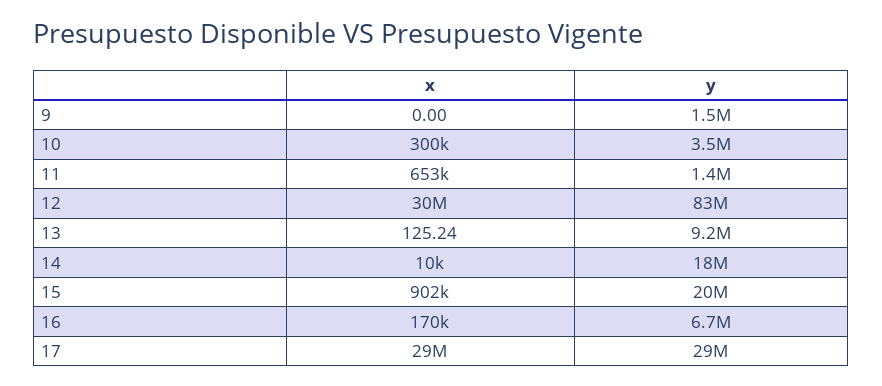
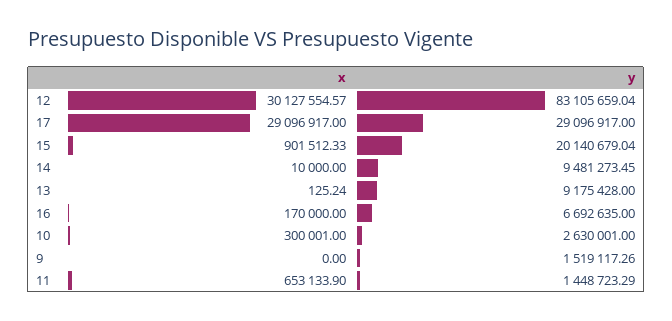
  {
    "x": {
      "9": 0,
      "10": 300001,
      "11": 653133.9,
      "12": 30127554.57,
      "13": 125.24,
      "14": 10000,
      "15": 901512.33,
      "16": 170000,
      "17": 29096917
    },
    "y": {
      "9": 1519117.26,
-     "10": 3500000,
+     "10": 2630001,
      "11": 1448723.29,
      "12": 83105659.04,
      "13": 9175428,
-     "14": 18000000,
+     "14": 9481273.45,
      "15": 20140679.04,
      "16": 6692635,
      "17": 29096917
    }
  }

